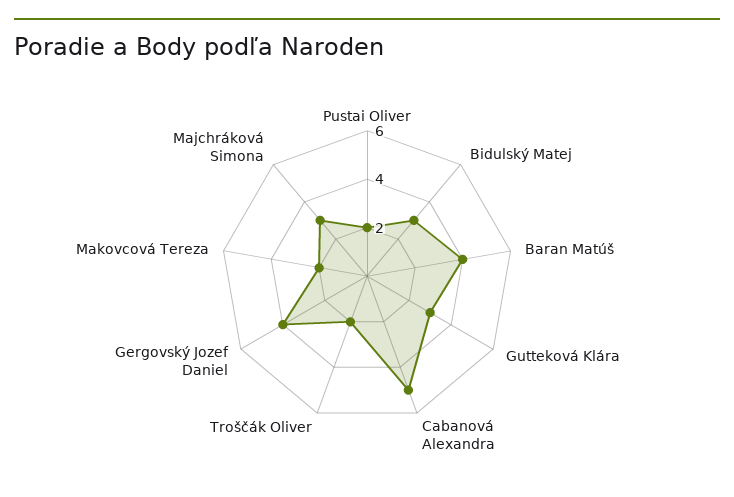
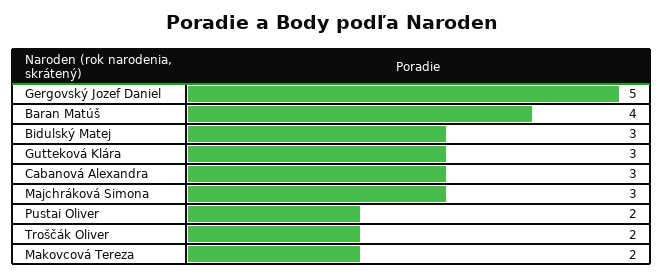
  {
    "Pustai Oliver": 2,
    "Bidulský Matej": 3,
    "Baran Matúš": 4,
    "Gutteková Klára": 3,
-   "Cabanová Alexandra": 5,
+   "Cabanová Alexandra": 3,
    "Troščák Oliver": 2,
-   "Gergovský Jozef Daniel": 4,
+   "Gergovský Jozef Daniel": 5,
    "Makovcová Tereza": 2,
    "Majchráková Simona": 3
  }

